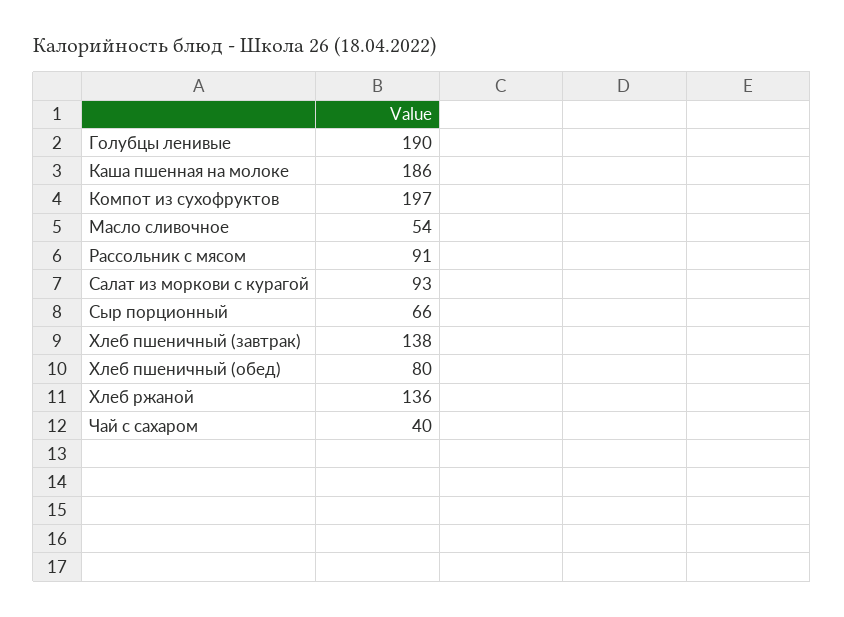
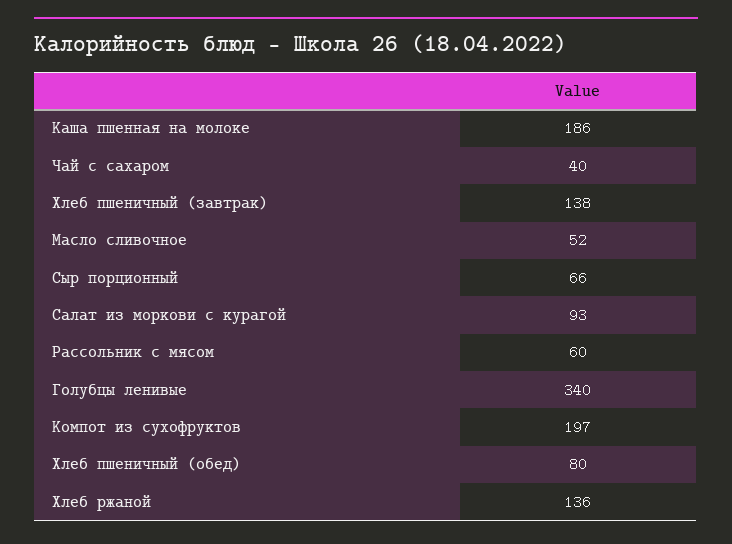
  {
-   "Голубцы ленивые": 190,
+   "Голубцы ленивые": 340,
    "Каша пшенная на молоке": 186,
    "Компот из сухофруктов": 197,
-   "Масло сливочное": 54,
+   "Масло сливочное": 52,
-   "Рассольник с мясом": 91,
+   "Рассольник с мясом": 60,
    "Салат из моркови с курагой": 93,
    "Сыр порционный": 66,
    "Хлеб пшеничный (завтрак)": 138,
    "Хлеб пшеничный (обед)": 80,
    "Хлеб ржаной": 136,
    "Чай с сахаром": 40
  }

